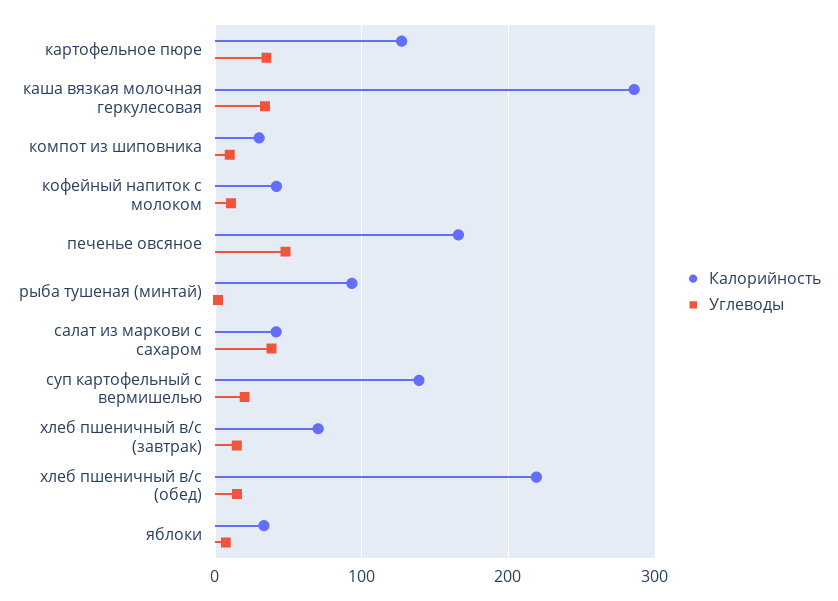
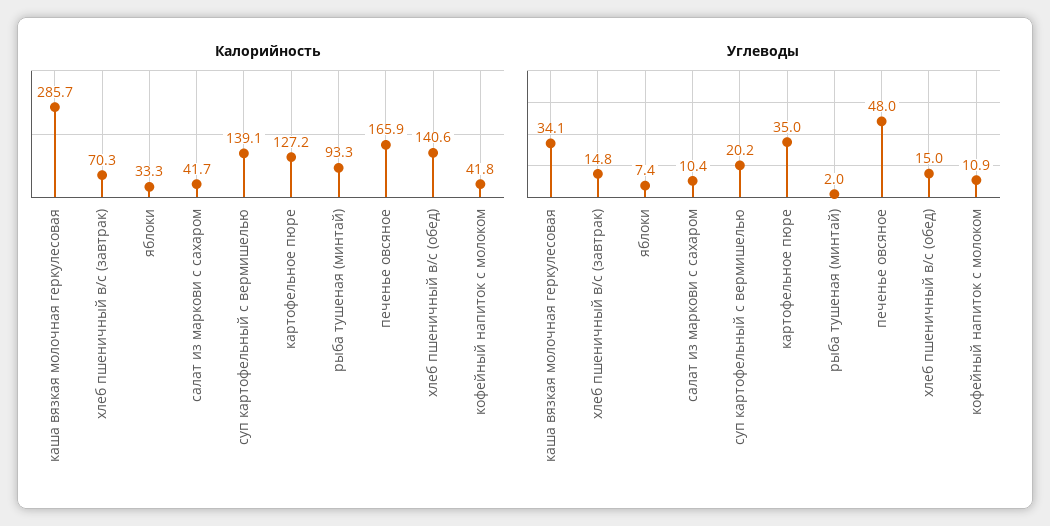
  {
    "Калорийность": {
      "картофельное пюре": 127.2,
      "каша вязкая молочная геркулесовая": 285.7,
-     "компот из шиповника": 30,
      "кофейный напиток с молоком": 41.8,
      "печенье овсяное": 165.9,
      "рыба тушеная (минтай)": 93.3,
      "салат из маркови с сахаром": 41.7,
      "суп картофельный с вермишелью": 139.1,
      "хлеб пшеничный в/с (завтрак)": 70.3,
-     "хлеб пшеничный в/с (обед)": 220,
+     "хлеб пшеничный в/с (обед)": 140.6,
      "яблоки": 33.3
    },
    "Углеводы": {
      "картофельное пюре": 35,
      "каша вязкая молочная геркулесовая": 34.1,
-     "компот из шиповника": 10,
      "кофейный напиток с молоком": 10.9,
      "печенье овсяное": 48,
      "рыба тушеная (минтай)": 2,
-     "салат из маркови с сахаром": 40,
+     "салат из маркови с сахаром": 10.4,
      "суп картофельный с вермишелью": 20.2,
      "хлеб пшеничный в/с (завтрак)": 14.8,
      "хлеб пшеничный в/с (обед)": 15,
      "яблоки": 7.4
    }
  }

